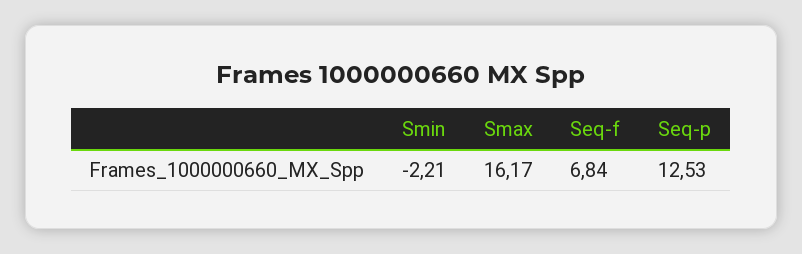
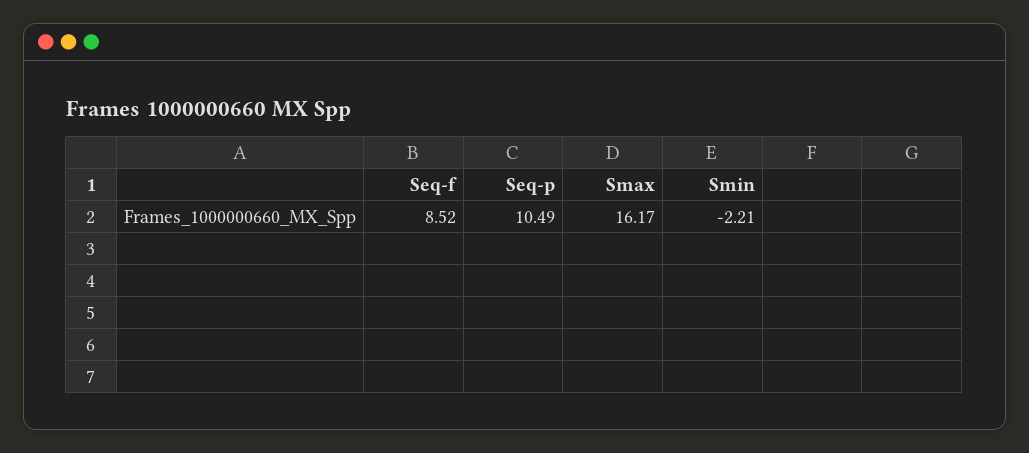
  {
    "Smin": -2.21,
    "Smax": 16.17,
-   "Seq-f": 6.84,
+   "Seq-f": 8.52,
-   "Seq-p": 12.53
+   "Seq-p": 10.49
  }

